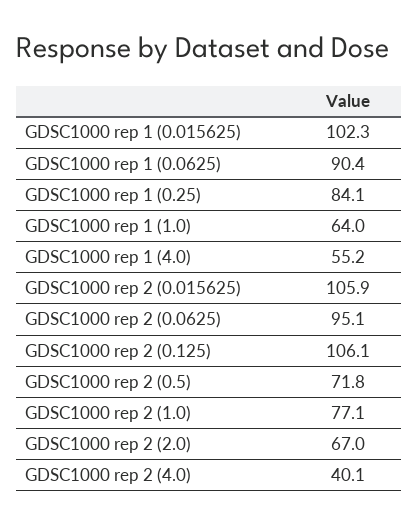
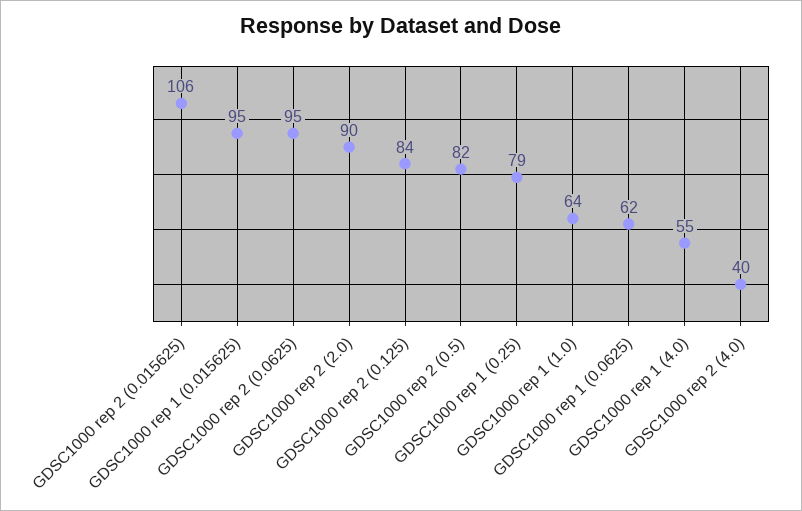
  {
-   "GDSC1000 rep 1 (0.015625)": 102.3,
+   "GDSC1000 rep 1 (0.015625)": 95,
-   "GDSC1000 rep 1 (0.0625)": 90.4,
+   "GDSC1000 rep 1 (0.0625)": 62,
-   "GDSC1000 rep 1 (0.25)": 84.1,
+   "GDSC1000 rep 1 (0.25)": 79,
    "GDSC1000 rep 1 (1.0)": 64,
    "GDSC1000 rep 1 (4.0)": 55.2,
    "GDSC1000 rep 2 (0.015625)": 105.9,
    "GDSC1000 rep 2 (0.0625)": 95.1,
-   "GDSC1000 rep 2 (0.125)": 106.1,
+   "GDSC1000 rep 2 (0.125)": 84,
-   "GDSC1000 rep 2 (0.5)": 71.8,
+   "GDSC1000 rep 2 (0.5)": 82,
-   "GDSC1000 rep 2 (1.0)": 77.1,
-   "GDSC1000 rep 2 (2.0)": 67,
+   "GDSC1000 rep 2 (2.0)": 90,
    "GDSC1000 rep 2 (4.0)": 40.1
  }

